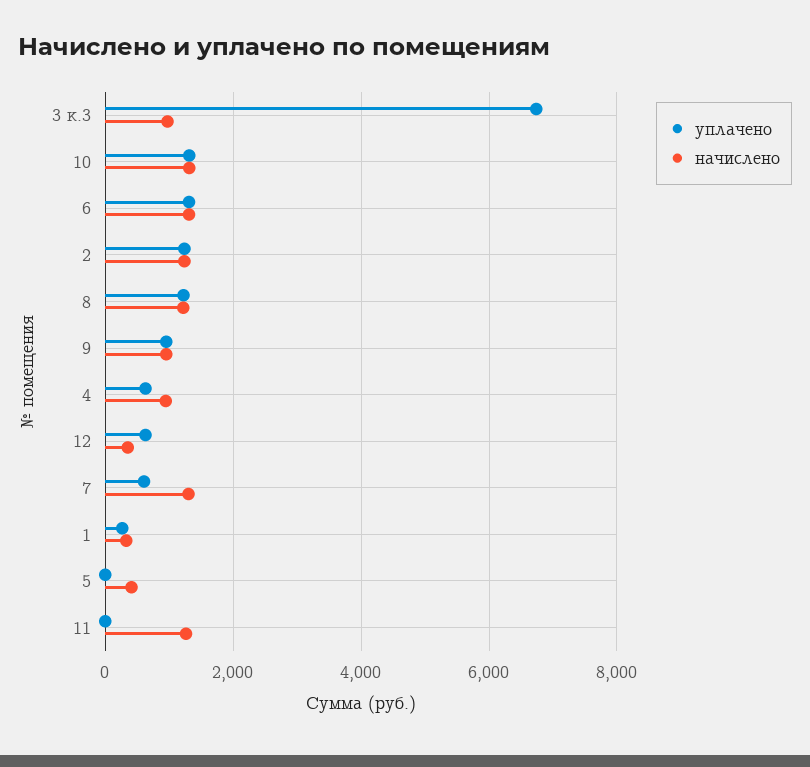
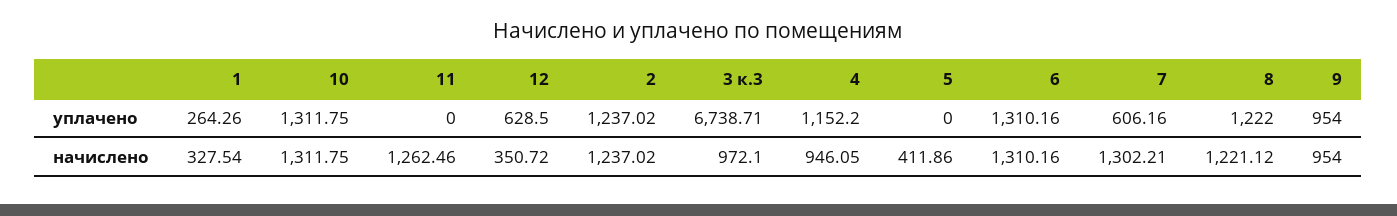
  {
    "уплачено": {
      "3 к.3": 6738.71,
      "10": 1311.75,
      "6": 1310.16,
      "2": 1237.02,
      "8": 1222,
      "9": 954,
-     "4": 600,
+     "4": 1152.2,
      "12": 628.5,
      "7": 606.16,
      "1": 264.26,
      "5": 0,
      "11": 0
    },
    "начислено": {
      "3 к.3": 972.1,
      "10": 1311.75,
      "6": 1310.16,
      "2": 1237.02,
      "8": 1221.12,
      "9": 954,
      "4": 946.05,
      "12": 350.72,
      "7": 1302.21,
      "1": 327.54,
      "5": 411.86,
      "11": 1262.46
    }
  }

